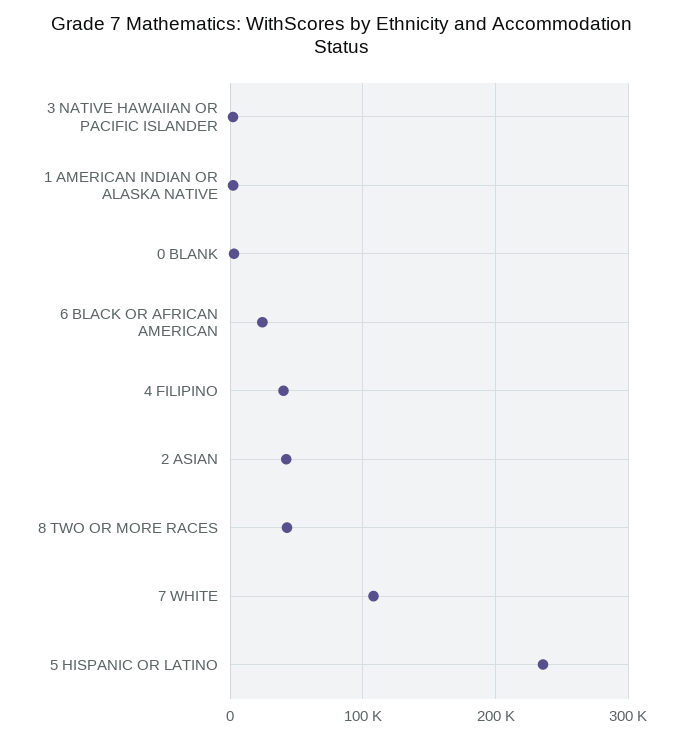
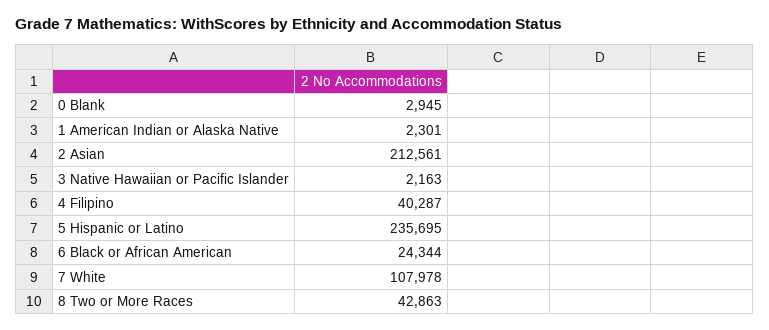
  {
    "3 NATIVE HAWAIIAN OR PACIFIC ISLANDER": 2163,
    "1 AMERICAN INDIAN OR ALASKA NATIVE": 2301,
    "0 BLANK": 2945,
    "6 BLACK OR AFRICAN AMERICAN": 24344,
    "4 FILIPINO": 40287,
-   "2 ASIAN": 40000,
+   "2 ASIAN": 212561,
    "8 TWO OR MORE RACES": 42863,
    "7 WHITE": 107978,
    "5 HISPANIC OR LATINO": 235695
  }

